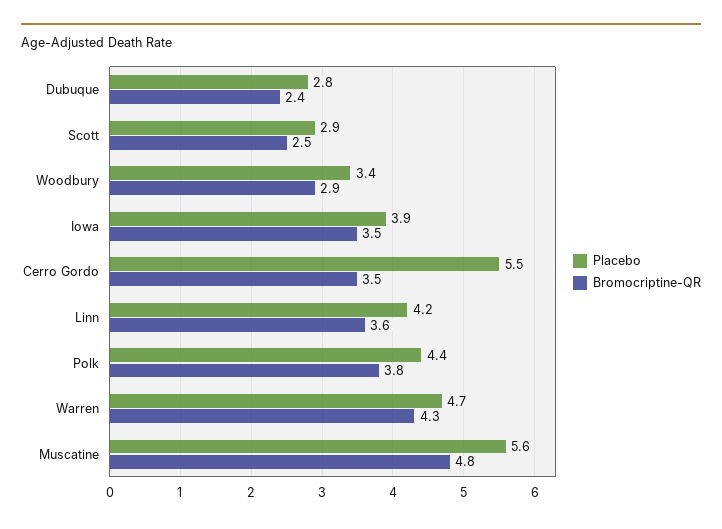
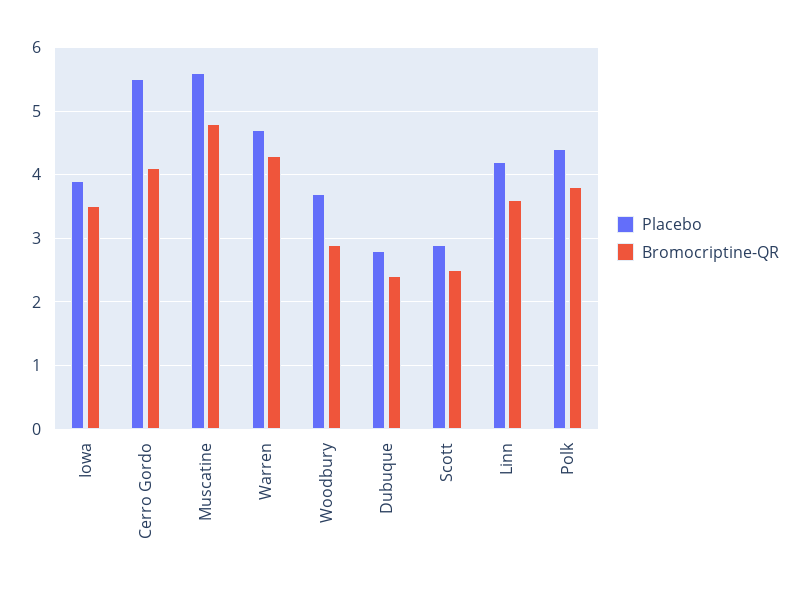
  {
    "Placebo": {
      "Dubuque": 2.8,
      "Scott": 2.9,
-     "Woodbury": 3.4,
+     "Woodbury": 3.7,
      "Iowa": 3.9,
      "Cerro Gordo": 5.5,
      "Linn": 4.2,
      "Polk": 4.4,
      "Warren": 4.7,
      "Muscatine": 5.6
    },
    "Bromocriptine-QR": {
      "Dubuque": 2.4,
      "Scott": 2.5,
      "Woodbury": 2.9,
      "Iowa": 3.5,
-     "Cerro Gordo": 3.5,
+     "Cerro Gordo": 4.1,
      "Linn": 3.6,
      "Polk": 3.8,
      "Warren": 4.3,
      "Muscatine": 4.8
    }
  }

